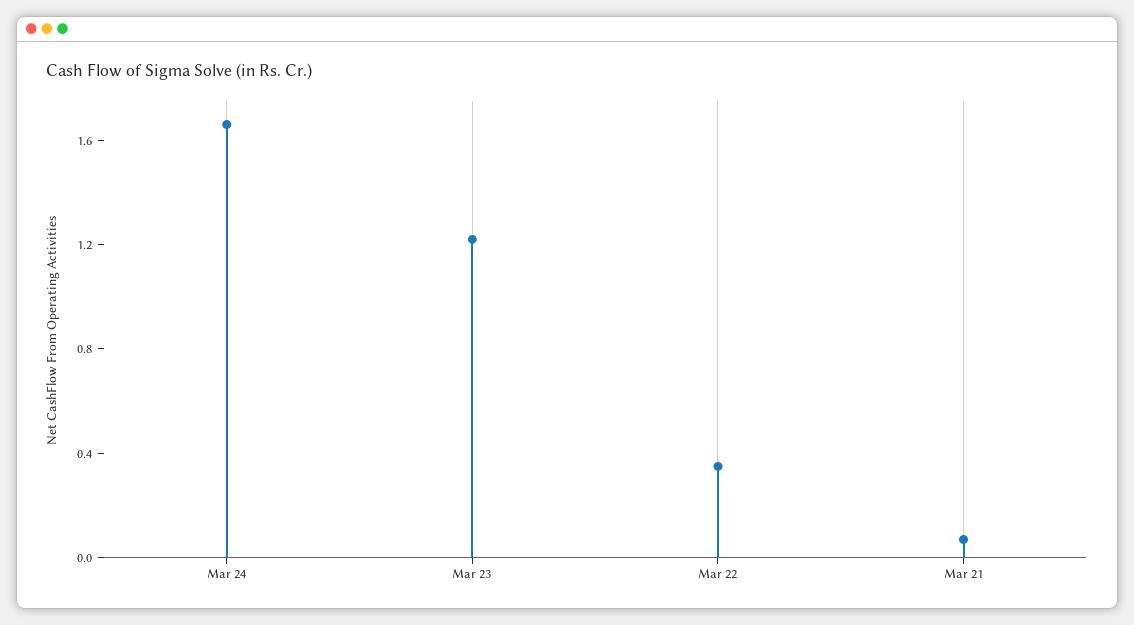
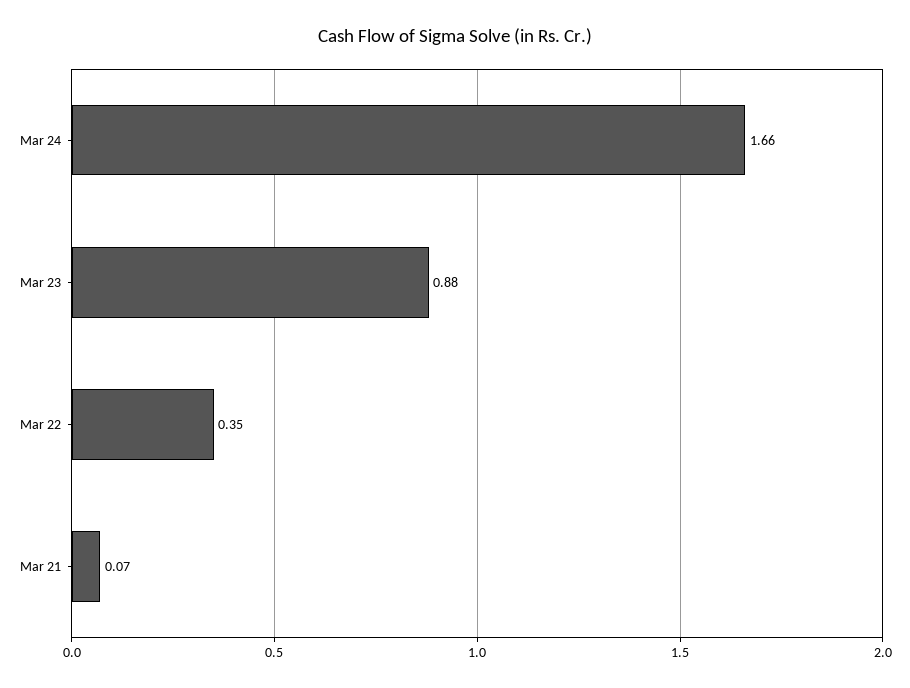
  {
    "Mar 24": 1.66,
-   "Mar 23": 1.2,
+   "Mar 23": 0.88,
    "Mar 22": 0.35,
    "Mar 21": 0.07
  }

